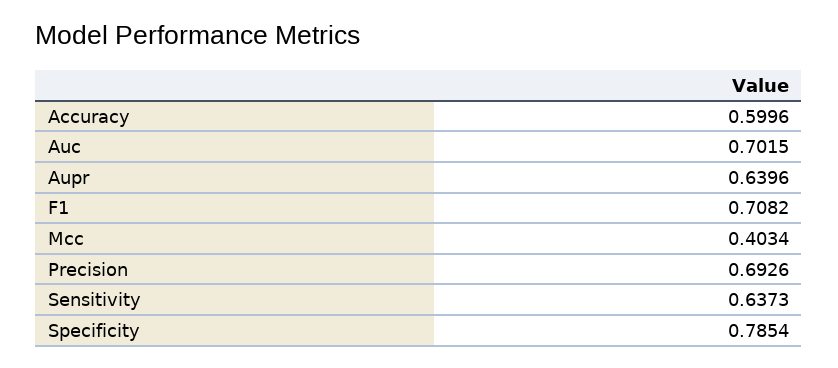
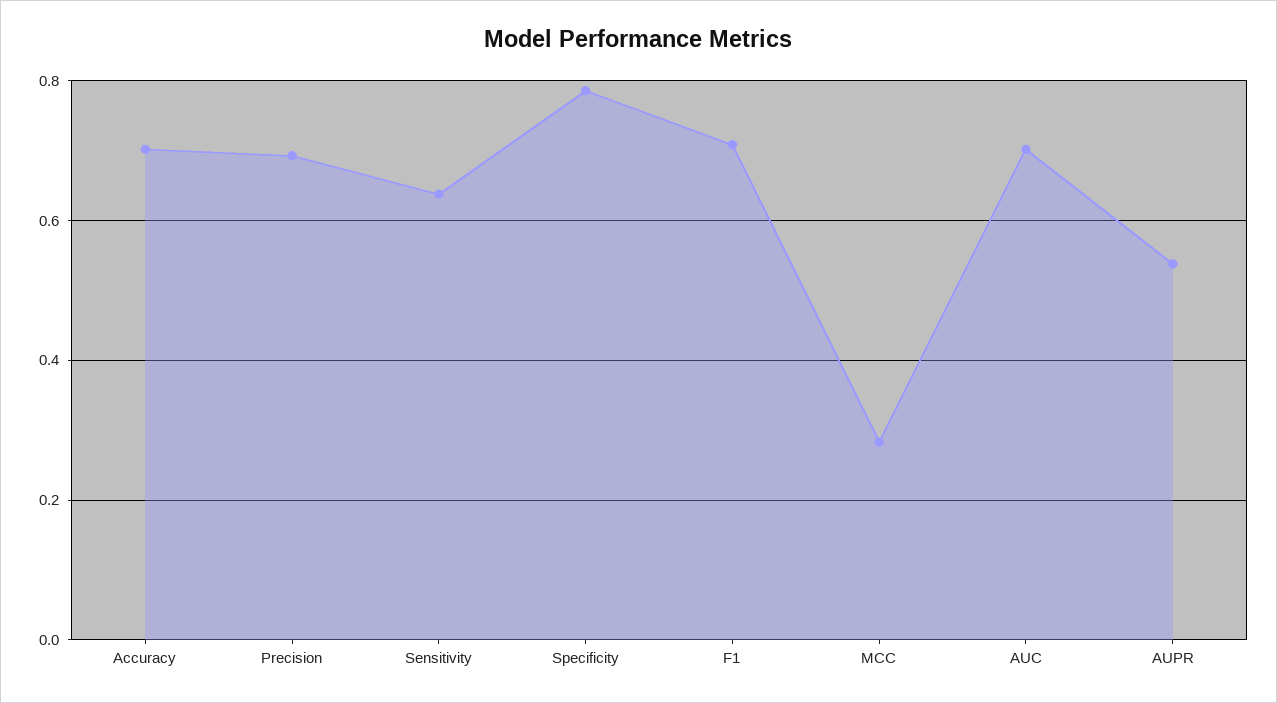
  {
-   "Accuracy": 0.5996,
+   "Accuracy": 0.7,
    "Auc": 0.7015,
-   "Aupr": 0.6396,
+   "Aupr": 0.54,
    "F1": 0.7082,
-   "Mcc": 0.4034,
+   "Mcc": 0.28,
    "Precision": 0.6926,
    "Sensitivity": 0.6373,
    "Specificity": 0.7854
  }

